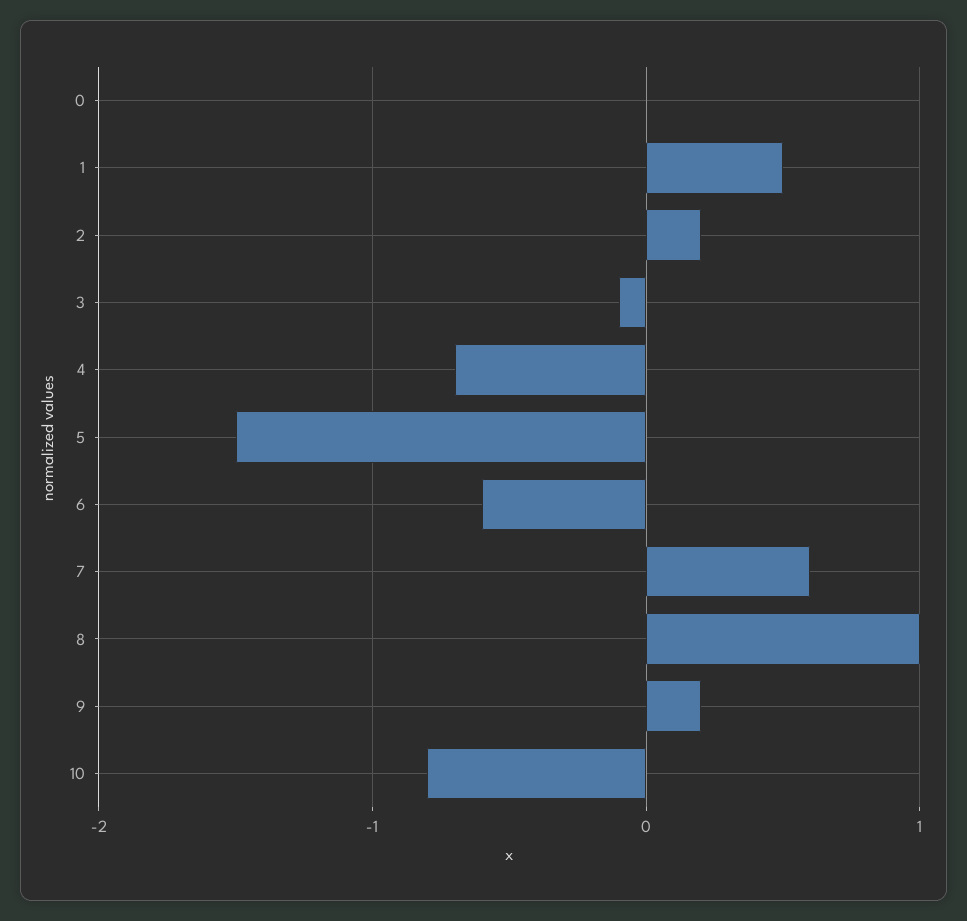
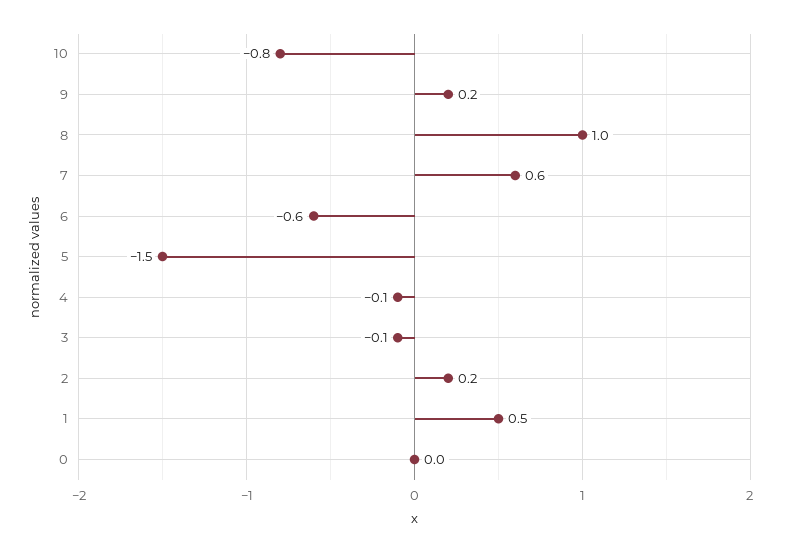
  {
    "0": 0,
    "1": 0.5,
    "2": 0.2,
    "3": -0.1,
-   "4": -0.7,
+   "4": -0.1,
    "5": -1.5,
    "6": -0.6,
    "7": 0.6,
    "8": 1,
    "9": 0.2,
    "10": -0.8
  }

